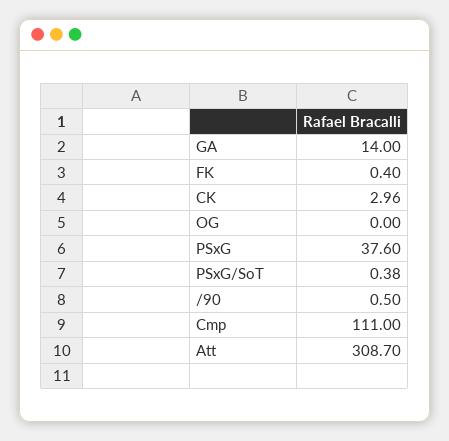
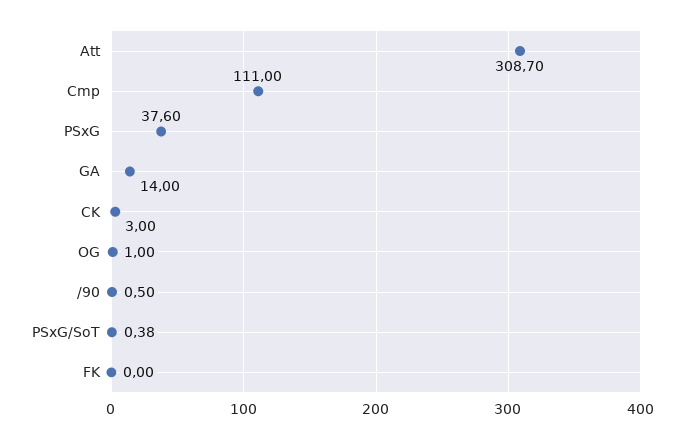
  {
    "GA": 14,
-   "FK": 0.4,
+   "FK": 0,
-   "CK": 2.96,
+   "CK": 3,
-   "OG": 0,
+   "OG": 1,
    "PSxG": 37.6,
    "PSxG/SoT": 0.38,
    "/90": 0.5,
    "Cmp": 111,
    "Att": 308.7
  }

